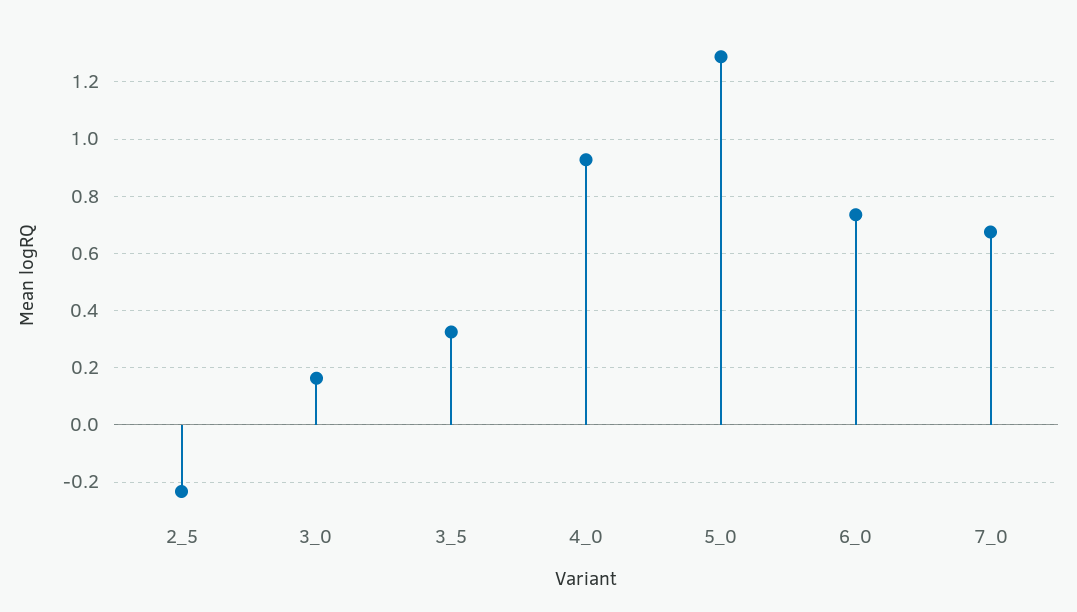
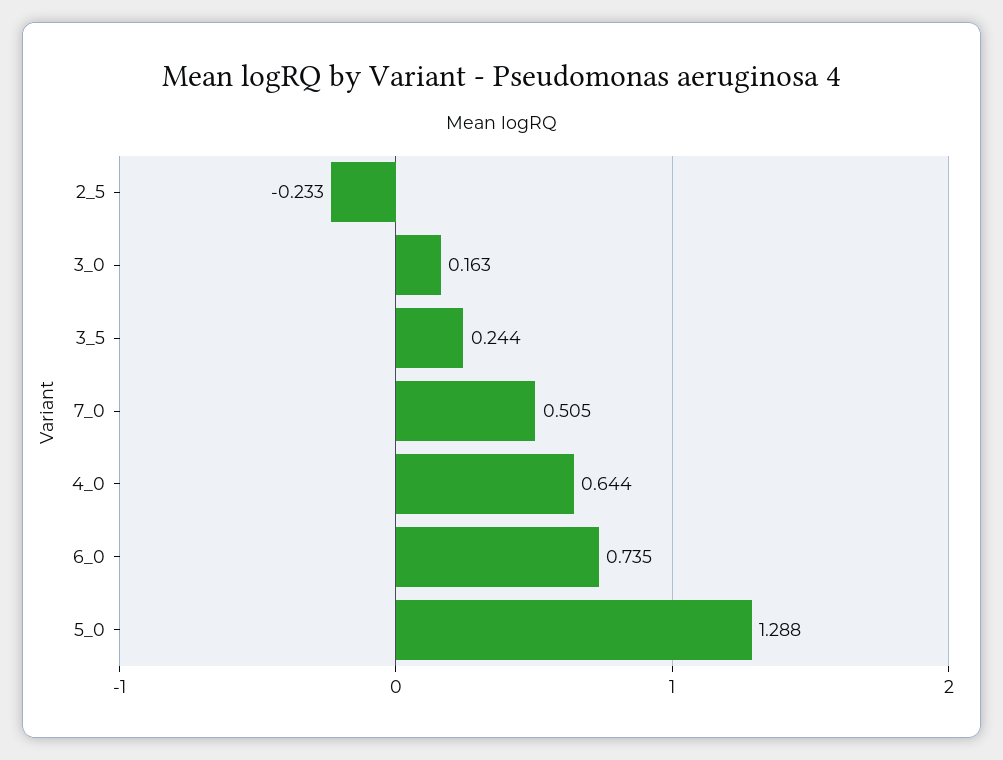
  {
    "2_5": -0.233,
    "3_0": 0.163,
-   "3_5": 0.325,
+   "3_5": 0.244,
-   "4_0": 0.925,
+   "4_0": 0.644,
    "5_0": 1.288,
    "6_0": 0.735,
-   "7_0": 0.675
+   "7_0": 0.505
  }

